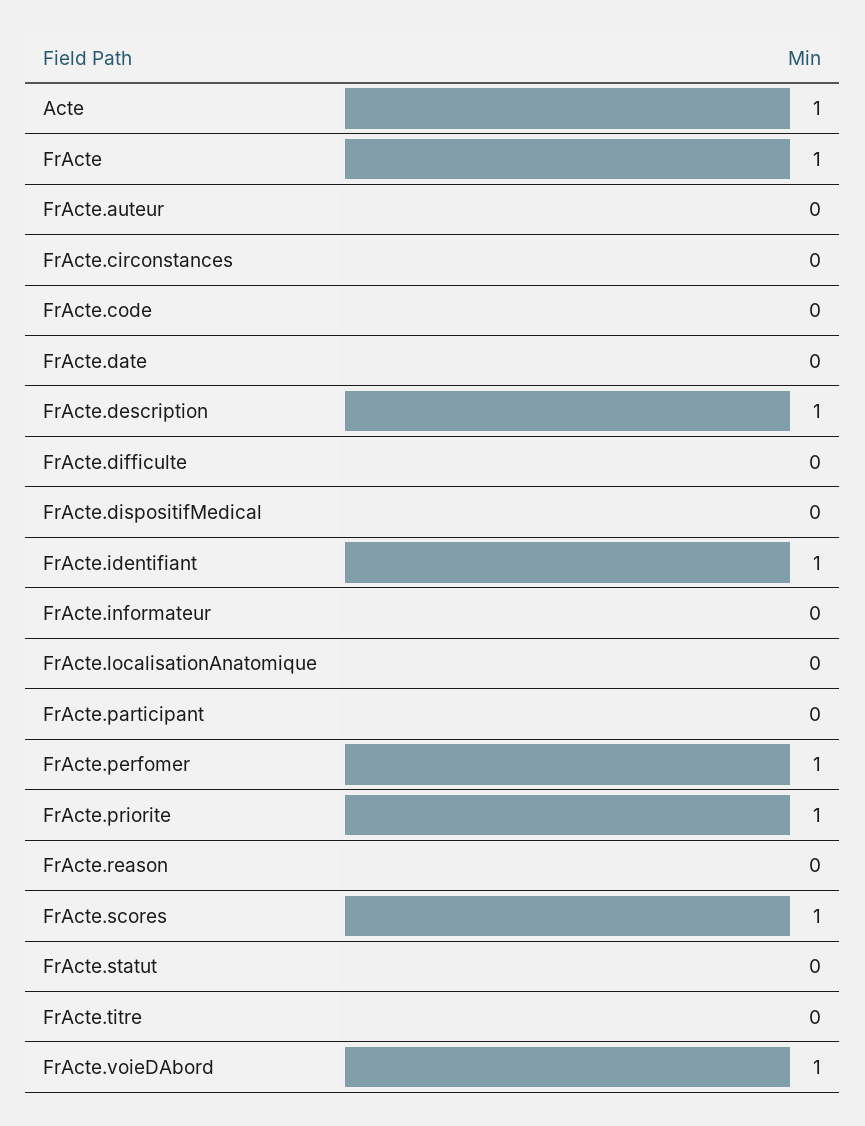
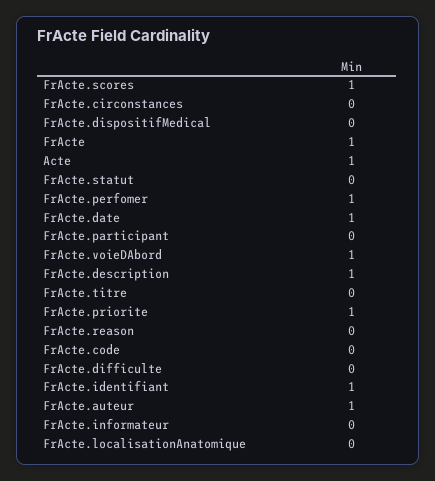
  {
    "Acte": 1,
    "FrActe": 1,
-   "FrActe.auteur": 0,
+   "FrActe.auteur": 1,
    "FrActe.circonstances": 0,
    "FrActe.code": 0,
-   "FrActe.date": 0,
+   "FrActe.date": 1,
    "FrActe.description": 1,
    "FrActe.difficulte": 0,
    "FrActe.dispositifMedical": 0,
    "FrActe.identifiant": 1,
    "FrActe.informateur": 0,
    "FrActe.localisationAnatomique": 0,
    "FrActe.participant": 0,
    "FrActe.perfomer": 1,
    "FrActe.priorite": 1,
    "FrActe.reason": 0,
    "FrActe.scores": 1,
    "FrActe.statut": 0,
    "FrActe.titre": 0,
    "FrActe.voieDAbord": 1
  }

